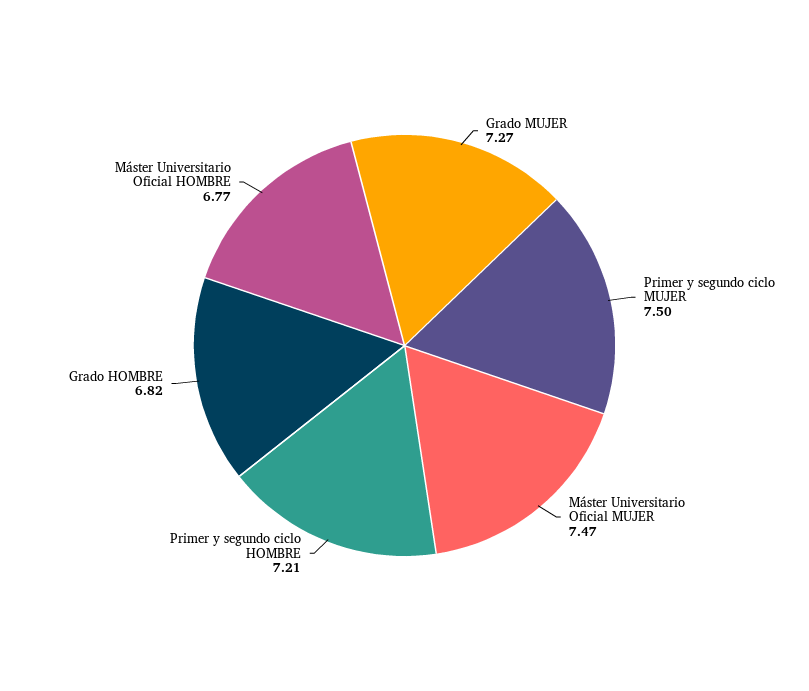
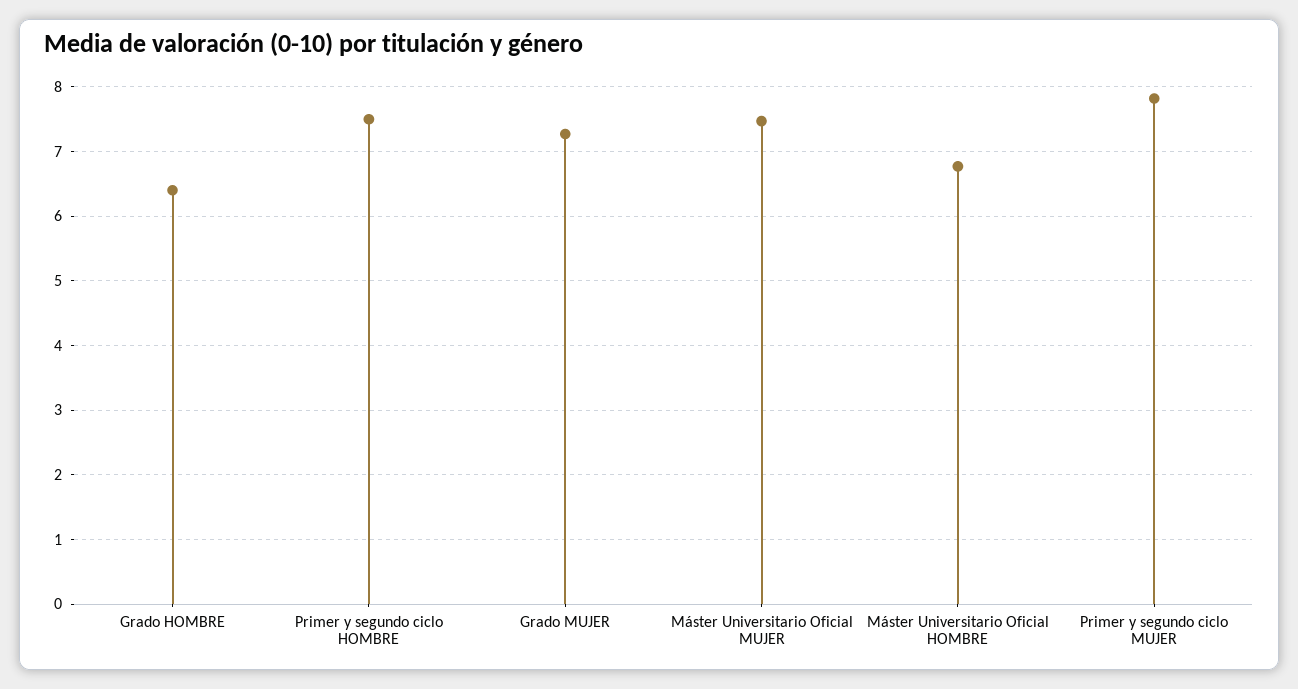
  {
    "Grado MUJER": 7.27,
-   "Primer y segundo ciclo MUJER": 7.5,
+   "Primer y segundo ciclo MUJER": 7.8,
    "Máster Universitario Oficial MUJER": 7.47,
-   "Primer y segundo ciclo HOMBRE": 7.21,
+   "Primer y segundo ciclo HOMBRE": 7.5,
-   "Grado HOMBRE": 6.82,
+   "Grado HOMBRE": 6.4,
    "Máster Universitario Oficial HOMBRE": 6.77
  }

